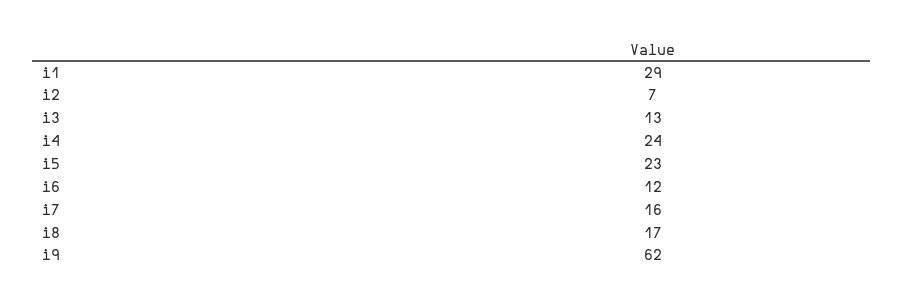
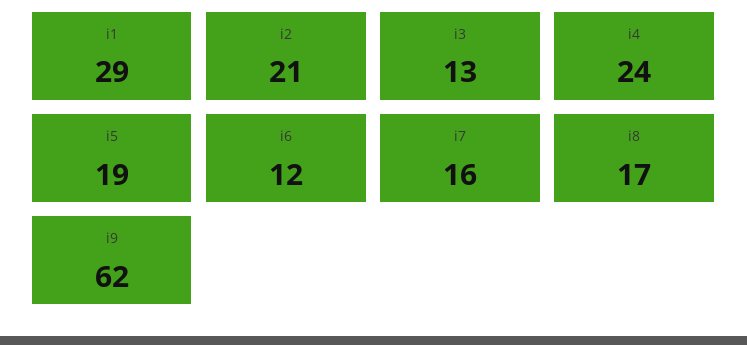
  {
    "i1": 29,
-   "i2": 7,
+   "i2": 21,
    "i3": 13,
    "i4": 24,
-   "i5": 23,
+   "i5": 19,
    "i6": 12,
    "i7": 16,
    "i8": 17,
    "i9": 62
  }

